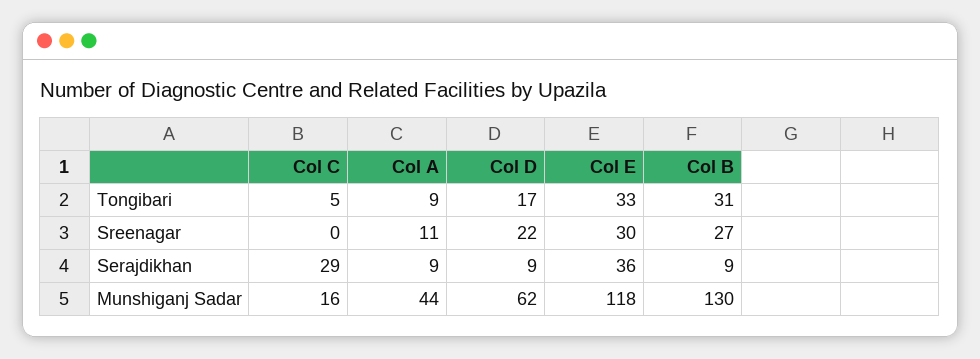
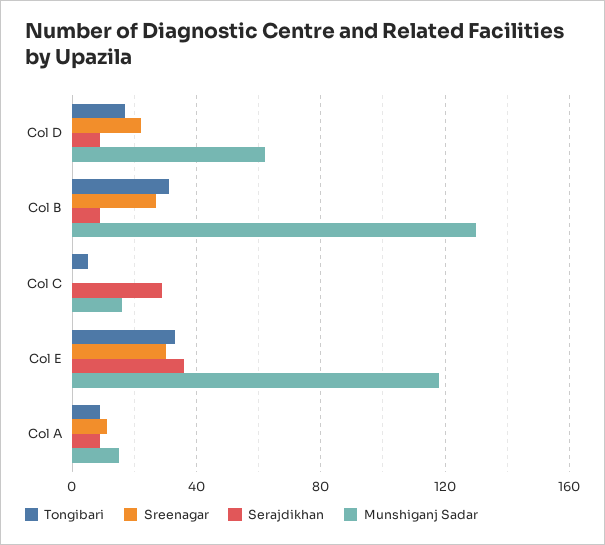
  {
    "Tongibari": {
      "Col C": 5,
      "Col A": 9,
      "Col D": 17,
      "Col E": 33,
      "Col B": 31
    },
    "Sreenagar": {
      "Col C": 0,
      "Col A": 11,
      "Col D": 22,
      "Col E": 30,
      "Col B": 27
    },
    "Serajdikhan": {
      "Col C": 29,
      "Col A": 9,
      "Col D": 9,
      "Col E": 36,
      "Col B": 9
    },
    "Munshiganj Sadar": {
      "Col C": 16,
-     "Col A": 44,
+     "Col A": 15,
      "Col D": 62,
      "Col E": 118,
      "Col B": 130
    }
  }

